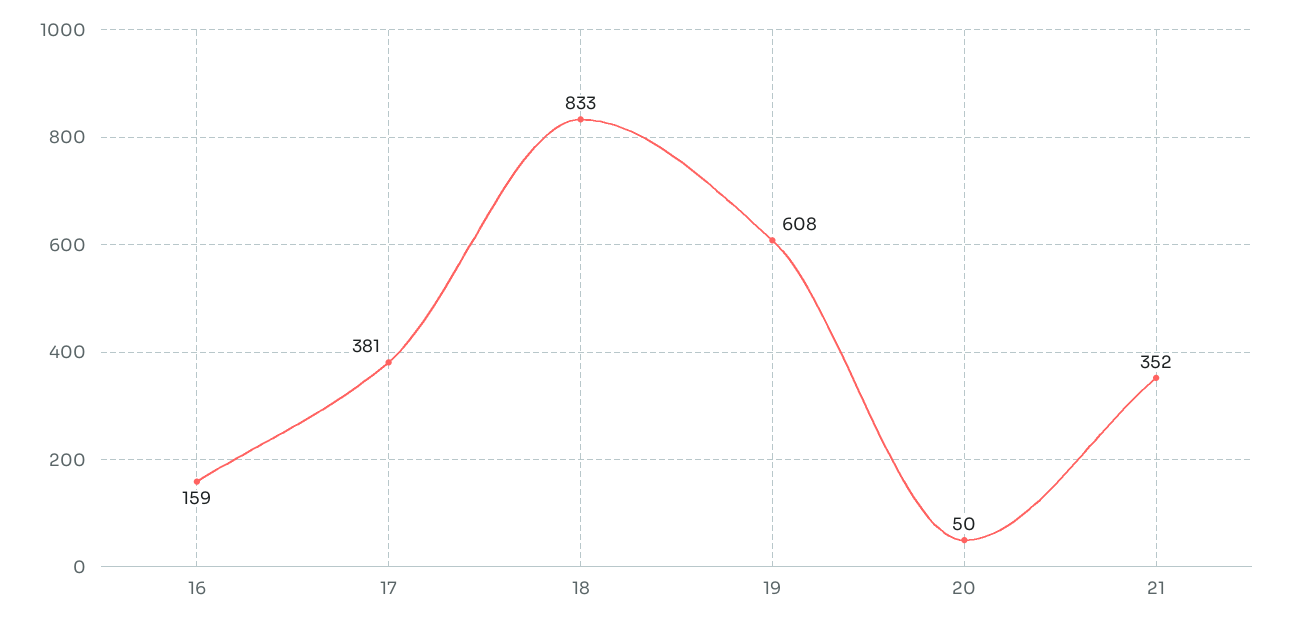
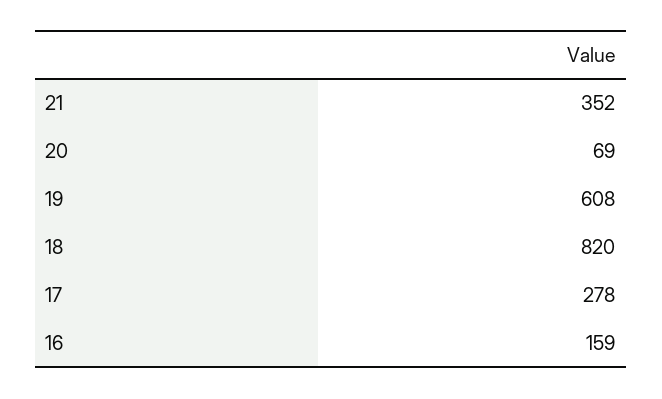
  {
    "16": 159,
-   "17": 381,
+   "17": 278,
-   "18": 833,
+   "18": 820,
    "19": 608,
-   "20": 50,
+   "20": 69,
    "21": 352
  }

